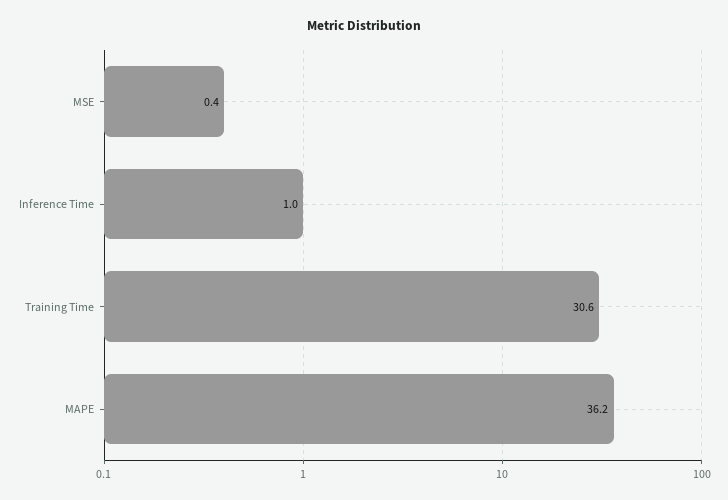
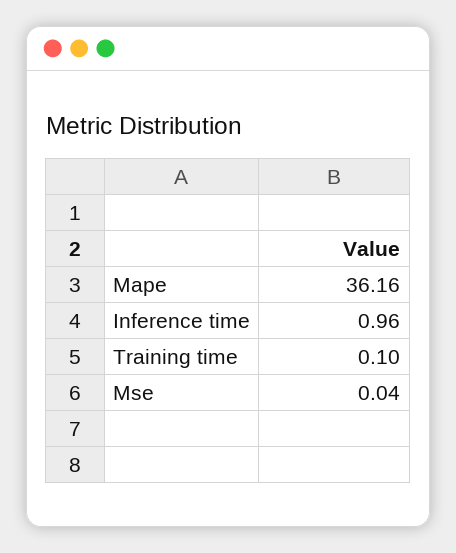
  {
-   "MSE": 0.4,
+   "MSE": 0.04,
    "Inference Time": 0.96,
-   "Training Time": 30.6,
+   "Training Time": 0.1,
    "MAPE": 36.16
  }

